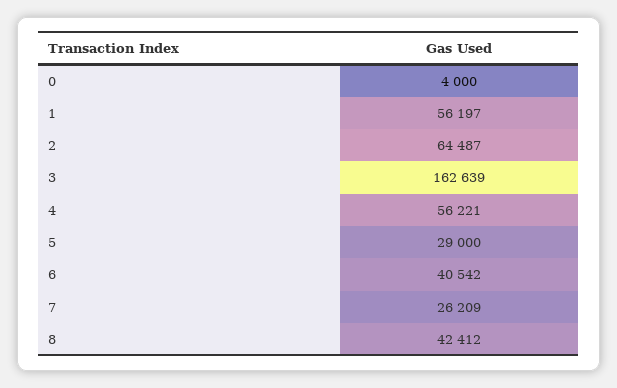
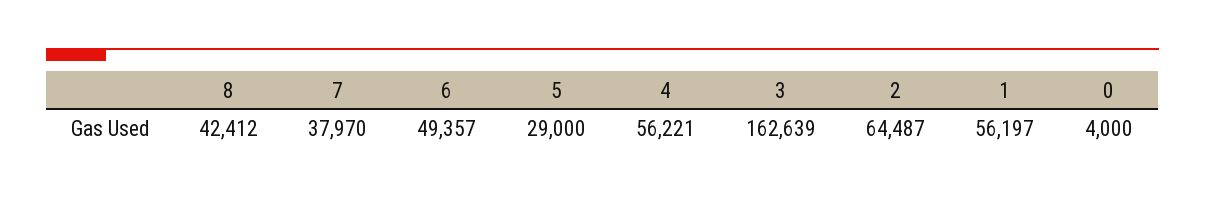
  {
    "0": 4000,
    "1": 56197,
    "2": 64487,
    "3": 162639,
    "4": 56221,
    "5": 29000,
-   "6": 40542,
+   "6": 49357,
-   "7": 26209,
+   "7": 37970,
    "8": 42412
  }

